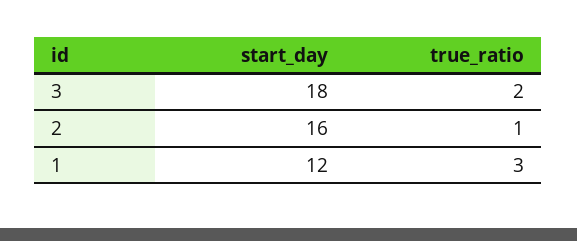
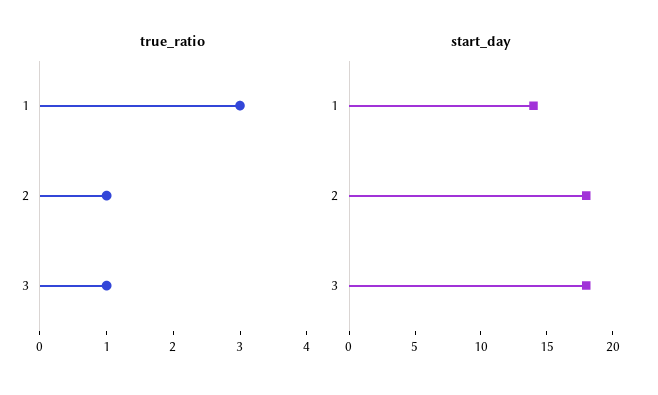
  {
    "start_day": {
      "3": 18,
-     "2": 16,
+     "2": 18,
-     "1": 12
+     "1": 14
    },
    "true_ratio": {
-     "3": 2,
+     "3": 1,
      "2": 1,
      "1": 3
    }
  }

